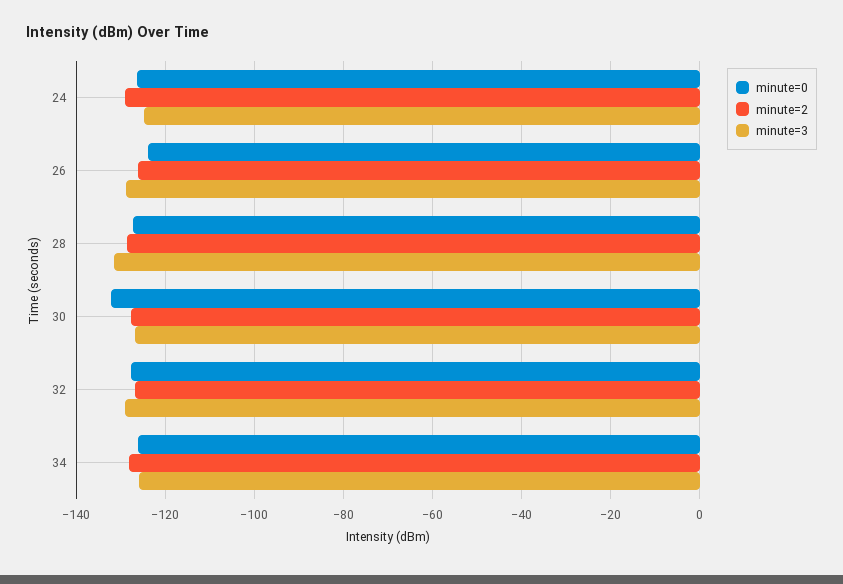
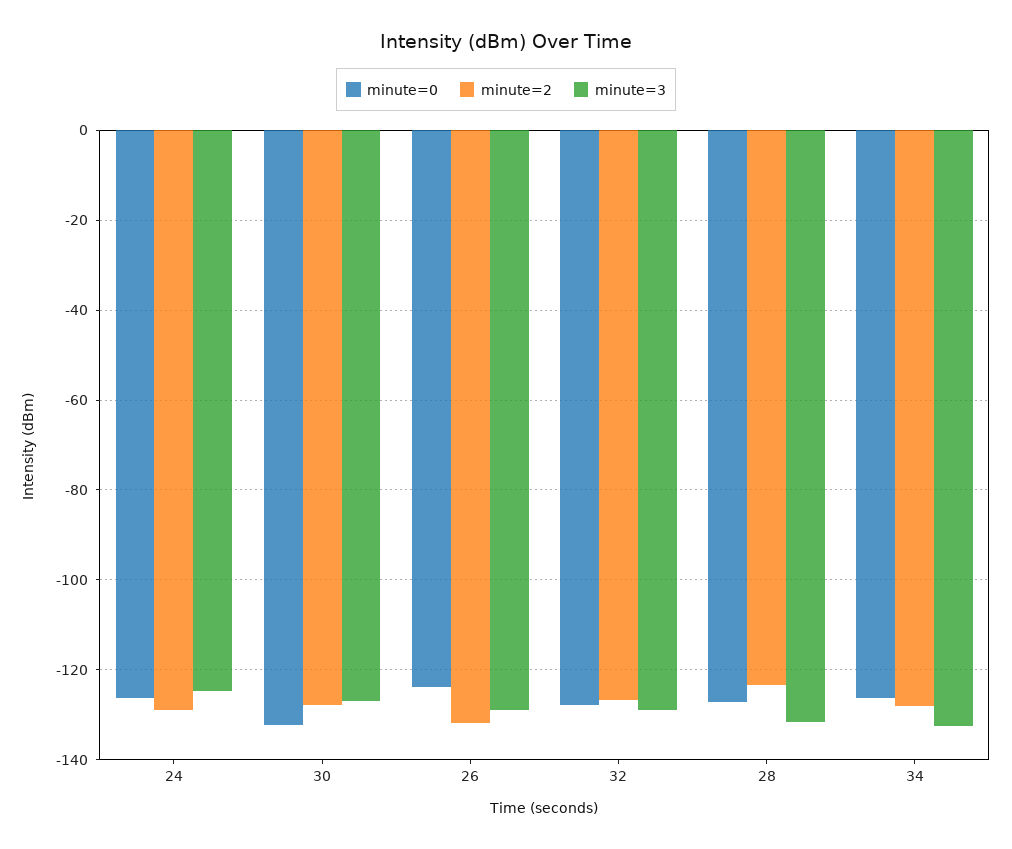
  {
    "minute=0": {
      "24": -126,
      "26": -124,
      "28": -128,
      "30": -132,
      "32": -128,
      "34": -126
    },
    "minute=2": {
      "24": -128,
-     "26": -126,
+     "26": -132,
-     "28": -128,
+     "28": -124,
      "30": -128,
      "32": -126,
      "34": -128
    },
    "minute=3": {
      "24": -124,
      "26": -128,
      "28": -132,
      "30": -126,
      "32": -128,
-     "34": -126
+     "34": -132
    }
  }

